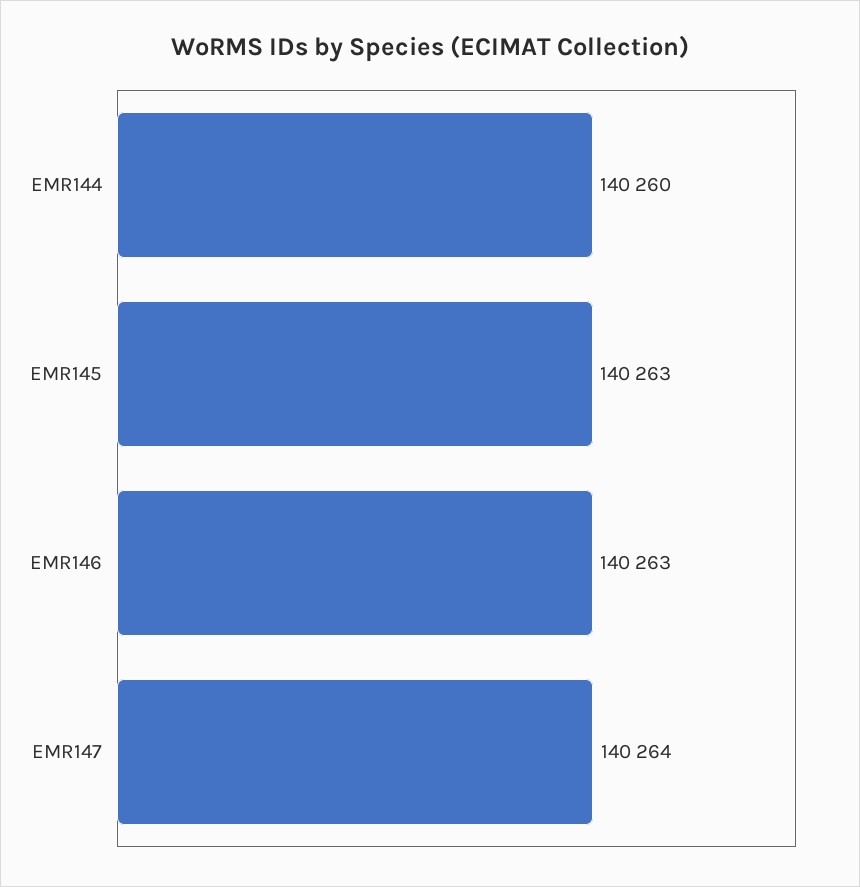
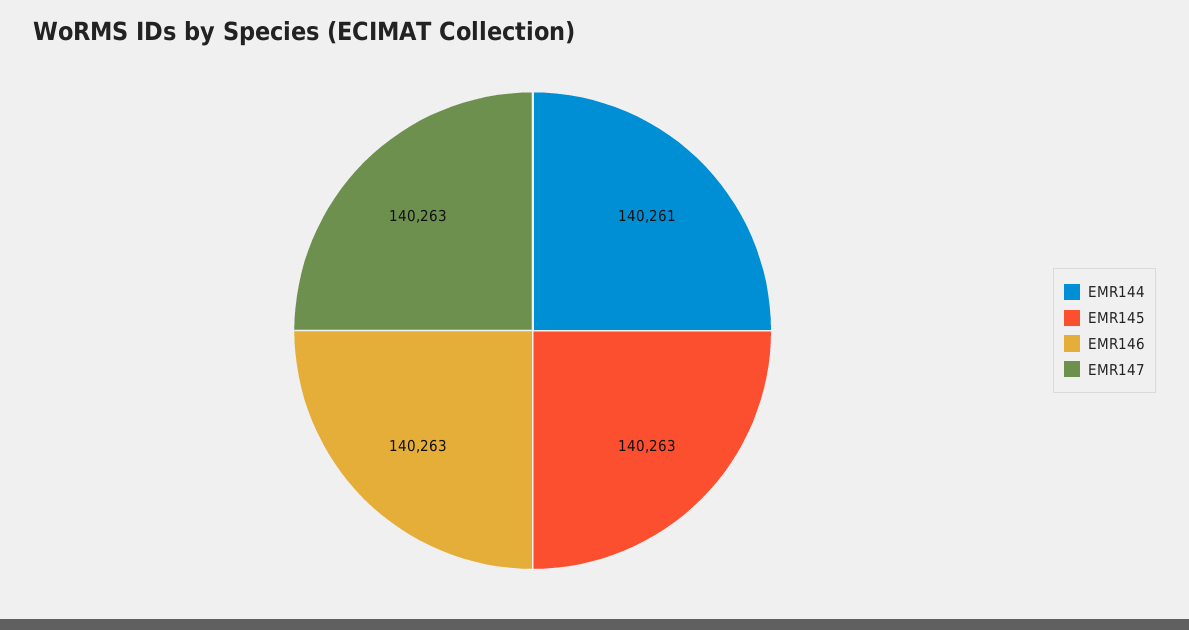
  {
-   "EMR144": 140260,
+   "EMR144": 140261,
    "EMR145": 140263,
    "EMR146": 140263,
-   "EMR147": 140264
+   "EMR147": 140263
  }

